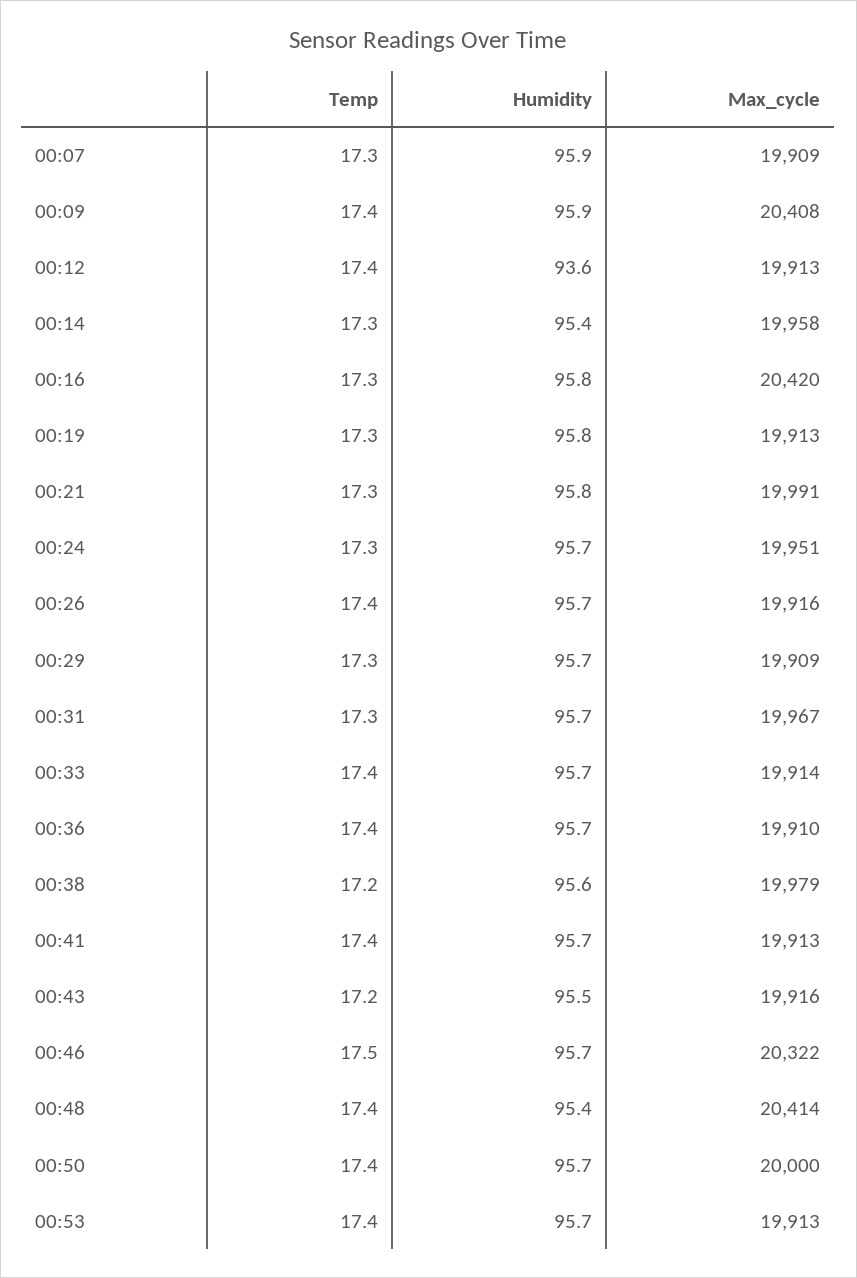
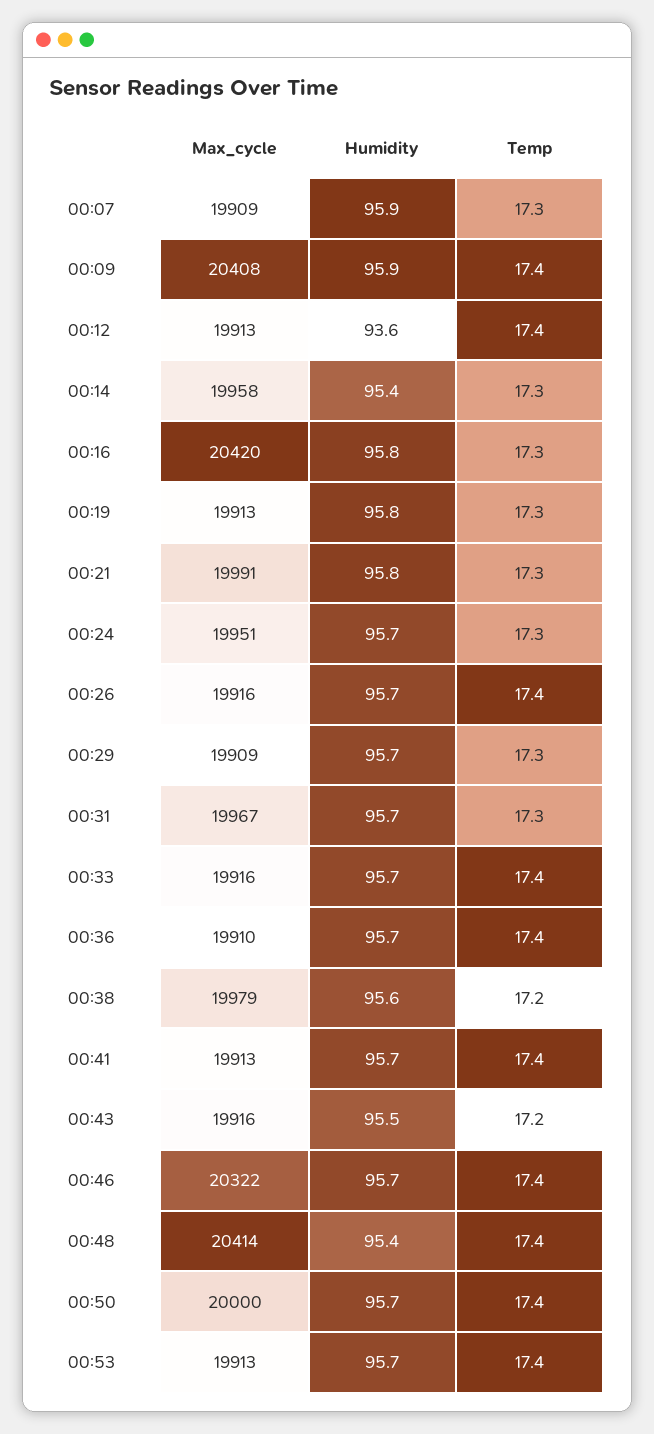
  {
    "Temp": {
      "00:07": 17.3,
      "00:09": 17.4,
      "00:12": 17.4,
      "00:14": 17.3,
      "00:16": 17.3,
      "00:19": 17.3,
      "00:21": 17.3,
      "00:24": 17.3,
      "00:26": 17.4,
      "00:29": 17.3,
      "00:31": 17.3,
      "00:33": 17.4,
      "00:36": 17.4,
      "00:38": 17.2,
      "00:41": 17.4,
      "00:43": 17.2,
-     "00:46": 17.5,
+     "00:46": 17.4,
      "00:48": 17.4,
      "00:50": 17.4,
      "00:53": 17.4
    },
    "Humidity": {
      "00:07": 95.9,
      "00:09": 95.9,
      "00:12": 93.6,
      "00:14": 95.4,
      "00:16": 95.8,
      "00:19": 95.8,
      "00:21": 95.8,
      "00:24": 95.7,
      "00:26": 95.7,
      "00:29": 95.7,
      "00:31": 95.7,
      "00:33": 95.7,
      "00:36": 95.7,
      "00:38": 95.6,
      "00:41": 95.7,
      "00:43": 95.5,
      "00:46": 95.7,
      "00:48": 95.4,
      "00:50": 95.7,
      "00:53": 95.7
    },
    "Max_cycle": {
      "00:07": 19909,
      "00:09": 20408,
      "00:12": 19913,
      "00:14": 19958,
      "00:16": 20420,
      "00:19": 19913,
      "00:21": 19991,
      "00:24": 19951,
      "00:26": 19916,
      "00:29": 19909,
      "00:31": 19967,
-     "00:33": 19914,
+     "00:33": 19916,
      "00:36": 19910,
      "00:38": 19979,
      "00:41": 19913,
      "00:43": 19916,
      "00:46": 20322,
      "00:48": 20414,
      "00:50": 20000,
      "00:53": 19913
    }
  }

